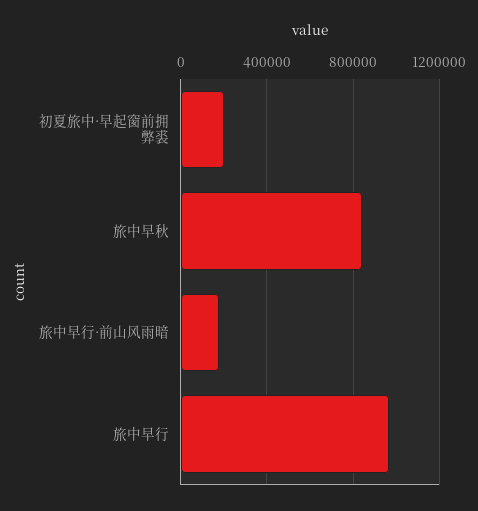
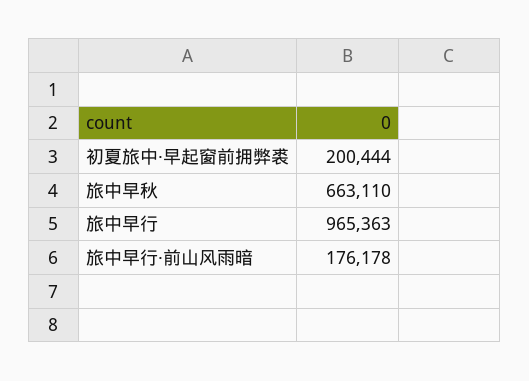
  {
    "初夏旅中·早起窗前拥弊裘": 200444,
-   "旅中早秋": 850000,
+   "旅中早秋": 663110,
    "旅中早行·前山风雨暗": 176178,
    "旅中早行": 965363
  }

